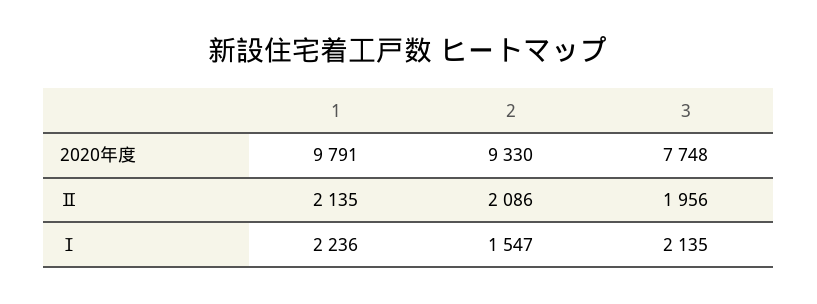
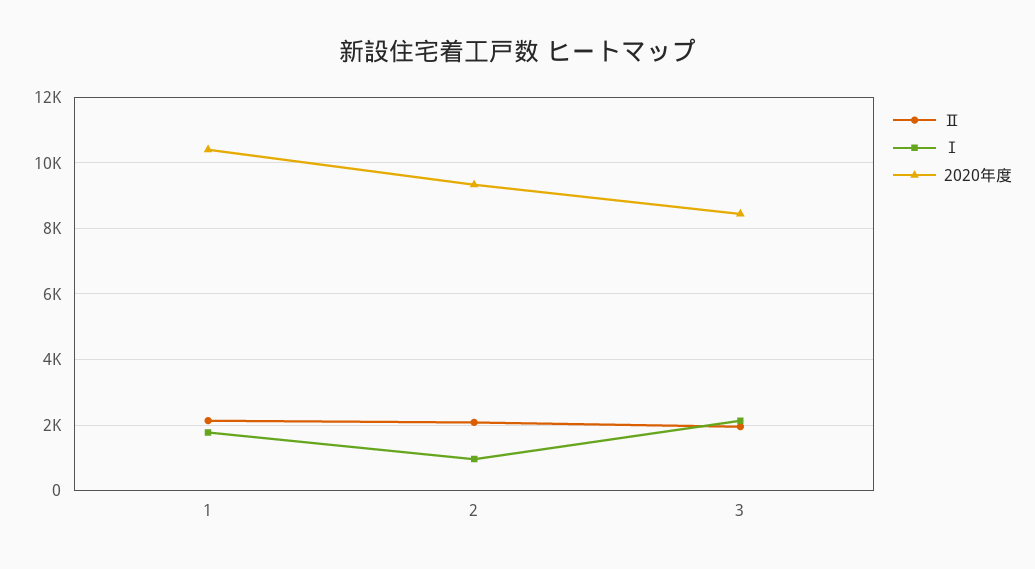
  {
    "2020年度": {
-     "1": 9791,
+     "1": 10400,
      "2": 9330,
-     "3": 7748
+     "3": 8400
    },
    "Ⅱ": {
      "1": 2135,
      "2": 2086,
      "3": 1956
    },
    "Ⅰ": {
-     "1": 2236,
+     "1": 1800,
-     "2": 1547,
+     "2": 1000,
      "3": 2135
    }
  }

